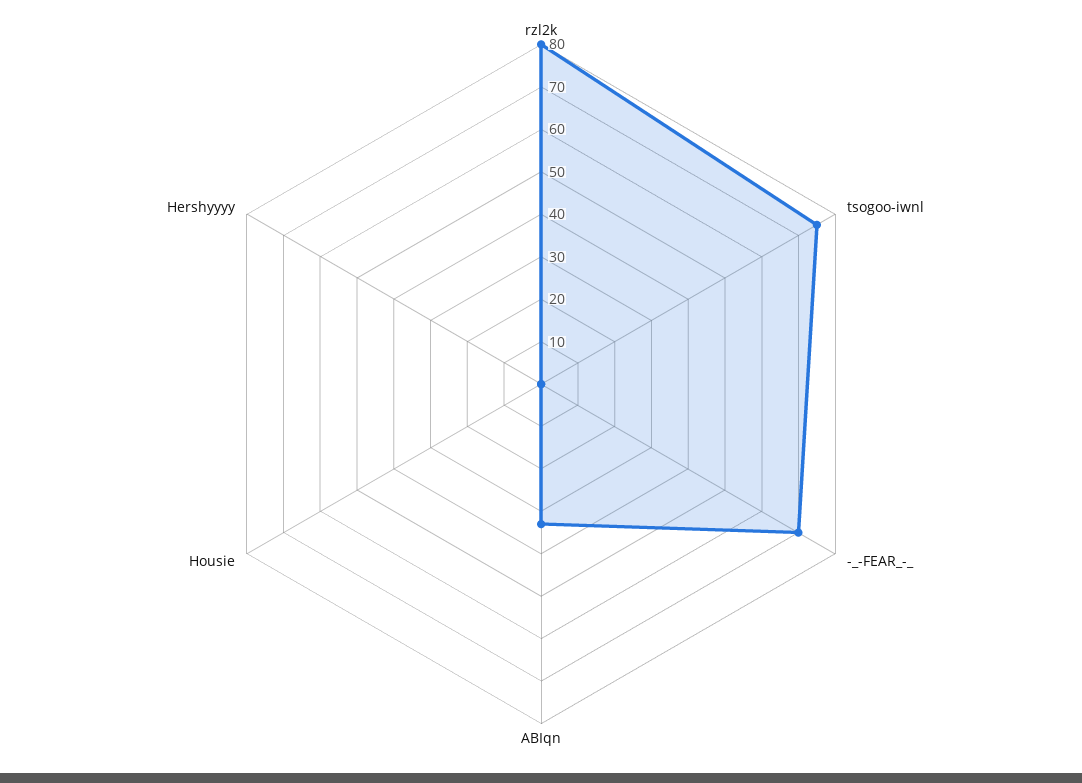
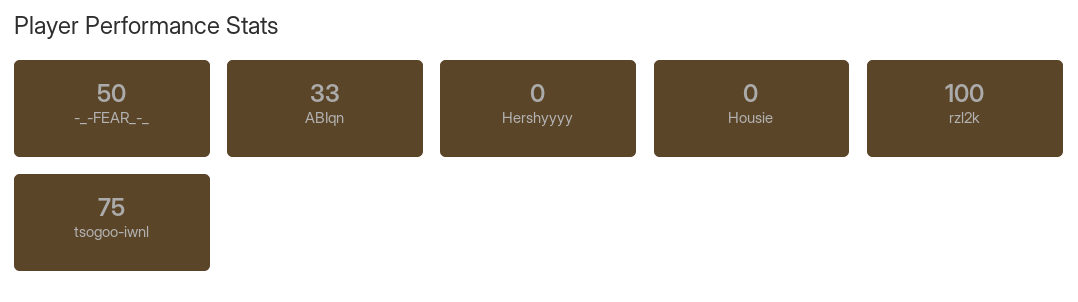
  {
-   "rzl2k": 80,
+   "rzl2k": 100,
    "tsogoo-iwnl": 75,
-   "-_-FEAR_-_": 70,
+   "-_-FEAR_-_": 50,
    "ABIqn": 33,
    "Housie": 0,
    "Hershyyyy": 0
  }

